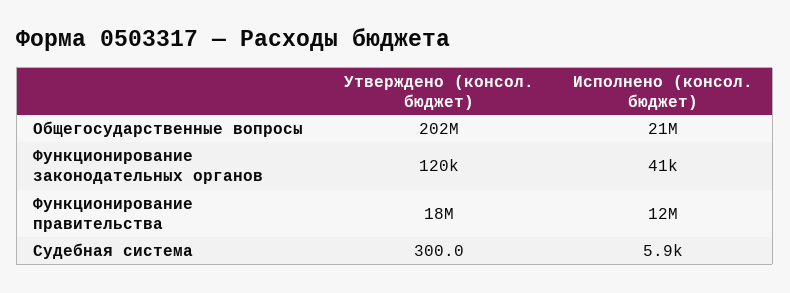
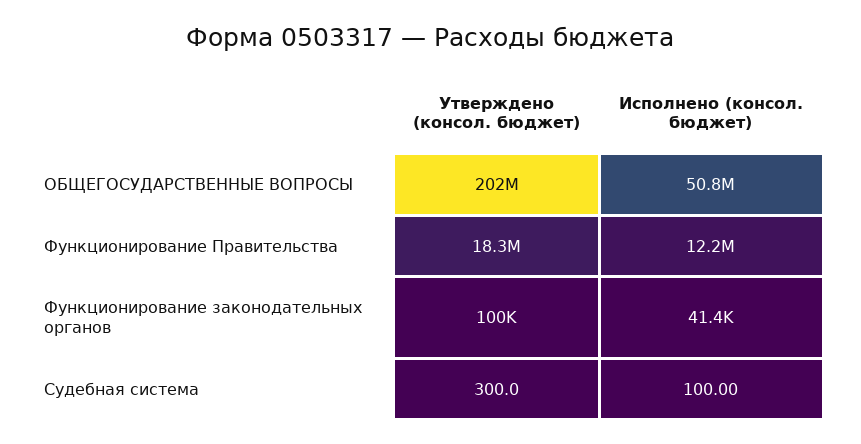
  {
    "Утверждено (консол. бюджет)": {
      "Общегосударственные вопросы": 202000000,
-     "Функционирование законодательных органов": 120000,
+     "Функционирование законодательных органов": 100000,
      "Функционирование правительства": 18300000,
      "Судебная система": 300
    },
    "Исполнено (консол. бюджет)": {
-     "Общегосударственные вопросы": 21000000,
+     "Общегосударственные вопросы": 50800000,
      "Функционирование законодательных органов": 41400,
      "Функционирование правительства": 12200000,
-     "Судебная система": 5900
+     "Судебная система": 100
    }
  }

